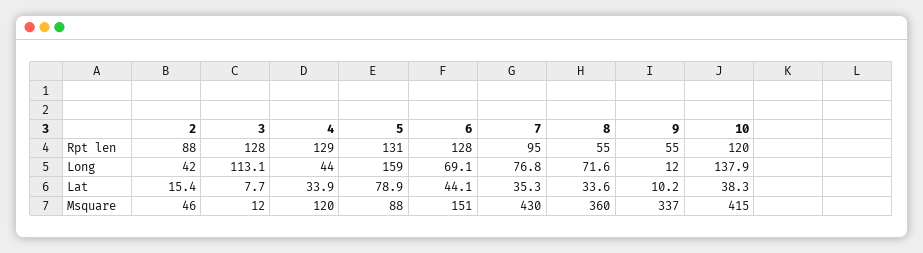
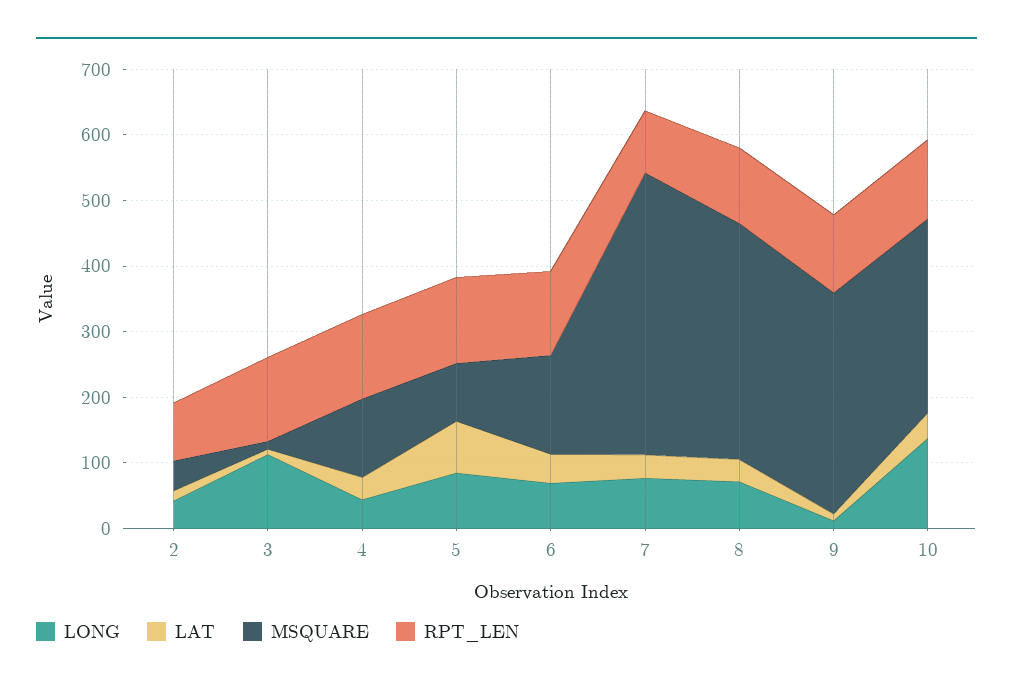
  {
    "Rpt len": {
      "2": 88,
      "3": 128,
      "4": 129,
      "5": 131,
      "6": 128,
      "7": 95,
-     "8": 55,
+     "8": 120,
-     "9": 55,
+     "9": 120,
      "10": 120
    },
    "Long": {
      "2": 42,
      "3": 113.1,
      "4": 44,
-     "5": 159,
+     "5": 80,
      "6": 69.1,
      "7": 76.8,
      "8": 71.6,
      "9": 12,
      "10": 137.9
    },
    "Lat": {
      "2": 15.4,
      "3": 7.7,
      "4": 33.9,
      "5": 78.9,
      "6": 44.1,
      "7": 35.3,
      "8": 33.6,
      "9": 10.2,
      "10": 38.3
    },
    "Msquare": {
      "2": 46,
      "3": 12,
      "4": 120,
      "5": 88,
      "6": 151,
      "7": 430,
      "8": 360,
      "9": 337,
-     "10": 415
+     "10": 300
    }
  }

